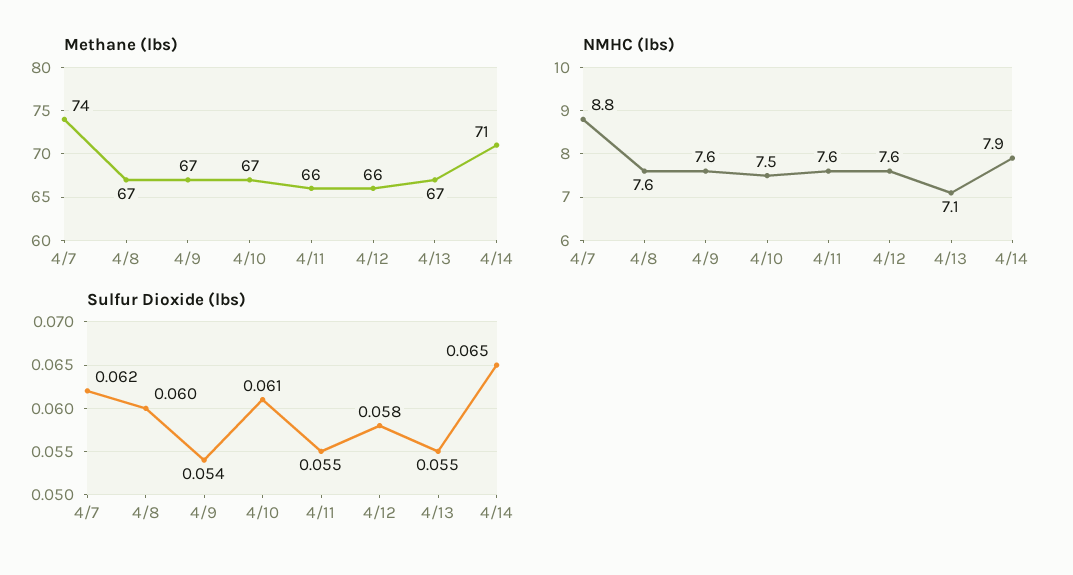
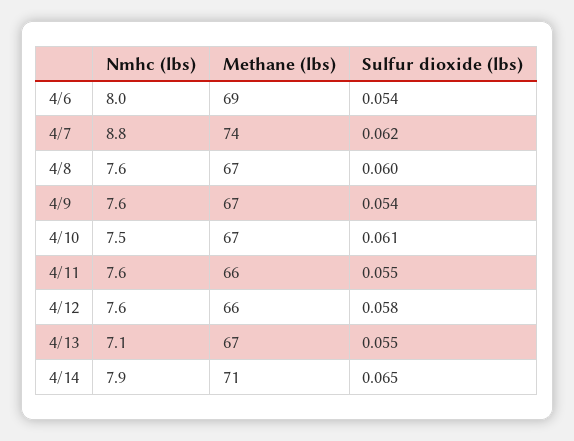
  {
    "Methane (lbs)": {
      "4/7": 74,
      "4/8": 67,
      "4/9": 67,
      "4/10": 67,
      "4/11": 66,
      "4/12": 66,
      "4/13": 67,
-     "4/14": 71
+     "4/14": 71,
+     "4/6": 69
    },
    "NMHC (lbs)": {
      "4/7": 8.8,
      "4/8": 7.6,
      "4/9": 7.6,
      "4/10": 7.5,
      "4/11": 7.6,
      "4/12": 7.6,
      "4/13": 7.1,
-     "4/14": 7.9
+     "4/14": 7.9,
+     "4/6": 8
    },
    "Sulfur Dioxide (lbs)": {
      "4/7": 0.062,
      "4/8": 0.06,
      "4/9": 0.054,
      "4/10": 0.061,
      "4/11": 0.055,
      "4/12": 0.058,
      "4/13": 0.055,
-     "4/14": 0.065
+     "4/14": 0.065,
+     "4/6": 0.054
    }
  }

